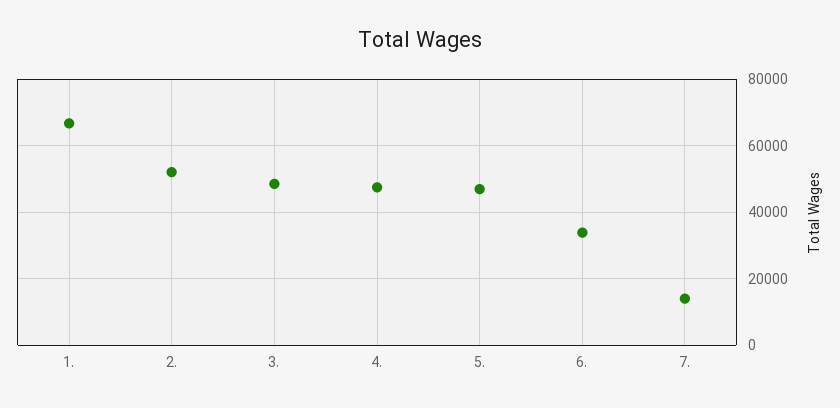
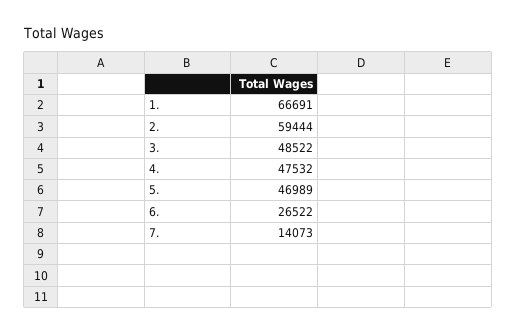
  {
    "1.": 66691,
-   "2.": 52000,
+   "2.": 59444,
    "3.": 48522,
    "4.": 47532,
    "5.": 46989,
-   "6.": 34000,
+   "6.": 26522,
    "7.": 14073
  }

